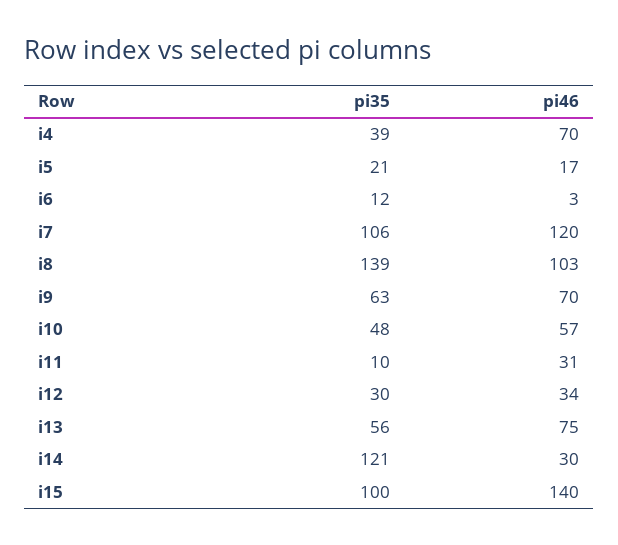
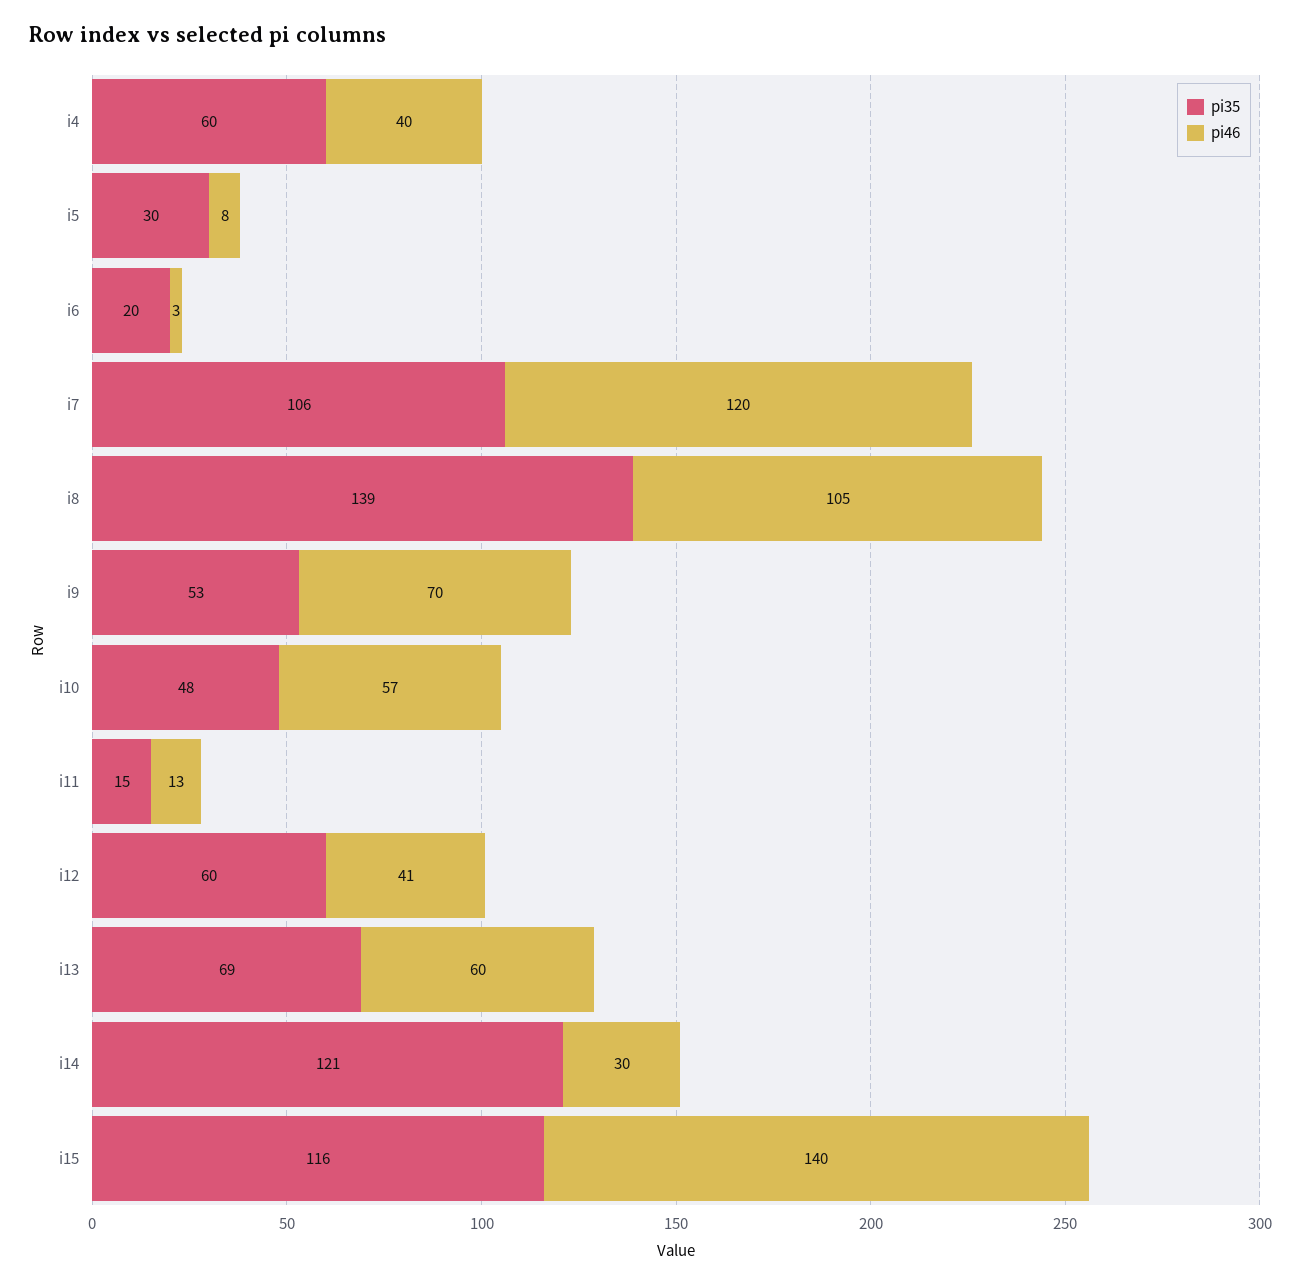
  {
    "pi35": {
-     "i4": 39,
+     "i4": 60,
-     "i5": 21,
+     "i5": 30,
-     "i6": 12,
+     "i6": 20,
      "i7": 106,
      "i8": 139,
-     "i9": 63,
+     "i9": 53,
      "i10": 48,
-     "i11": 10,
+     "i11": 15,
-     "i12": 30,
+     "i12": 60,
-     "i13": 56,
+     "i13": 69,
      "i14": 121,
-     "i15": 100
+     "i15": 116
    },
    "pi46": {
-     "i4": 70,
+     "i4": 40,
-     "i5": 17,
+     "i5": 8,
      "i6": 3,
      "i7": 120,
-     "i8": 103,
+     "i8": 105,
      "i9": 70,
      "i10": 57,
-     "i11": 31,
+     "i11": 13,
-     "i12": 34,
+     "i12": 41,
-     "i13": 75,
+     "i13": 60,
      "i14": 30,
      "i15": 140
    }
  }

